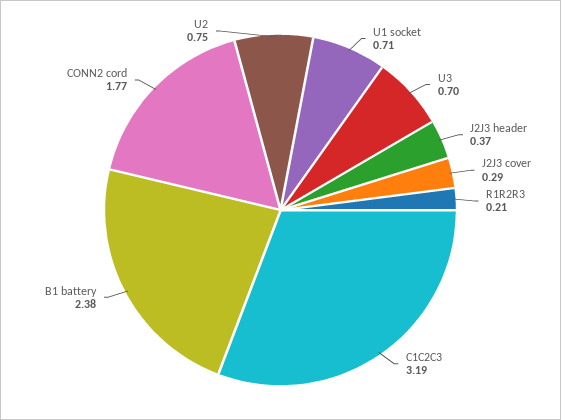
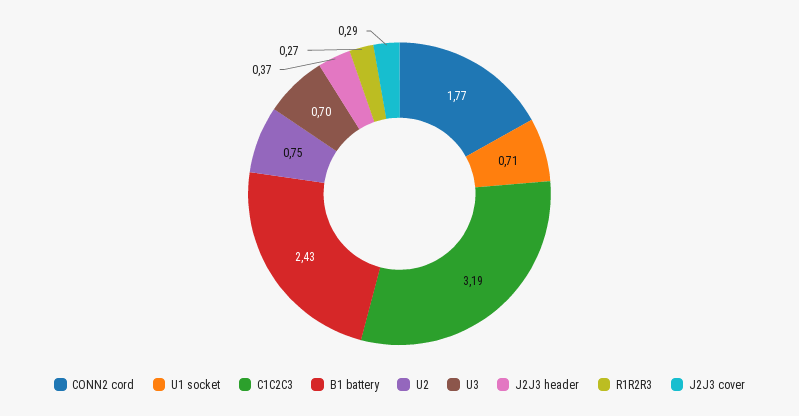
  {
    "U1 socket": 0.71,
    "U3": 0.7,
    "J2J3 header": 0.37,
    "J2J3 cover": 0.29,
-   "R1R2R3": 0.21,
+   "R1R2R3": 0.27,
    "C1C2C3": 3.19,
-   "B1 battery": 2.38,
+   "B1 battery": 2.43,
    "CONN2 cord": 1.77,
    "U2": 0.75
  }

